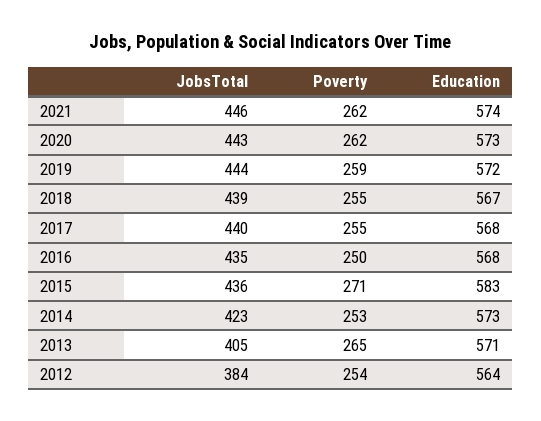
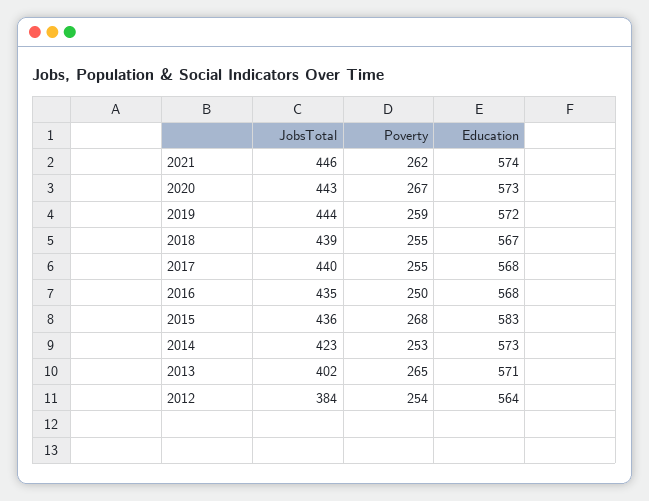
  {
    "JobsTotal": {
      "2021": 446,
      "2020": 443,
      "2019": 444,
      "2018": 439,
      "2017": 440,
      "2016": 435,
      "2015": 436,
      "2014": 423,
-     "2013": 405,
+     "2013": 402,
      "2012": 384
    },
    "Poverty": {
      "2021": 262,
-     "2020": 262,
+     "2020": 267,
      "2019": 259,
      "2018": 255,
      "2017": 255,
      "2016": 250,
-     "2015": 271,
+     "2015": 268,
      "2014": 253,
      "2013": 265,
      "2012": 254
    },
    "Education": {
      "2021": 574,
      "2020": 573,
      "2019": 572,
      "2018": 567,
      "2017": 568,
      "2016": 568,
      "2015": 583,
      "2014": 573,
      "2013": 571,
      "2012": 564
    }
  }

